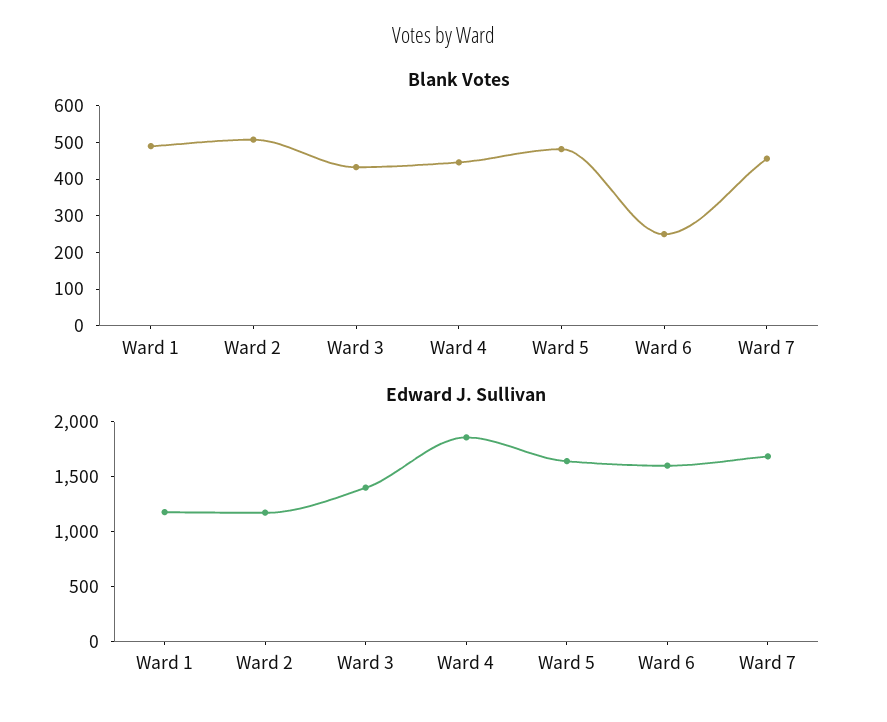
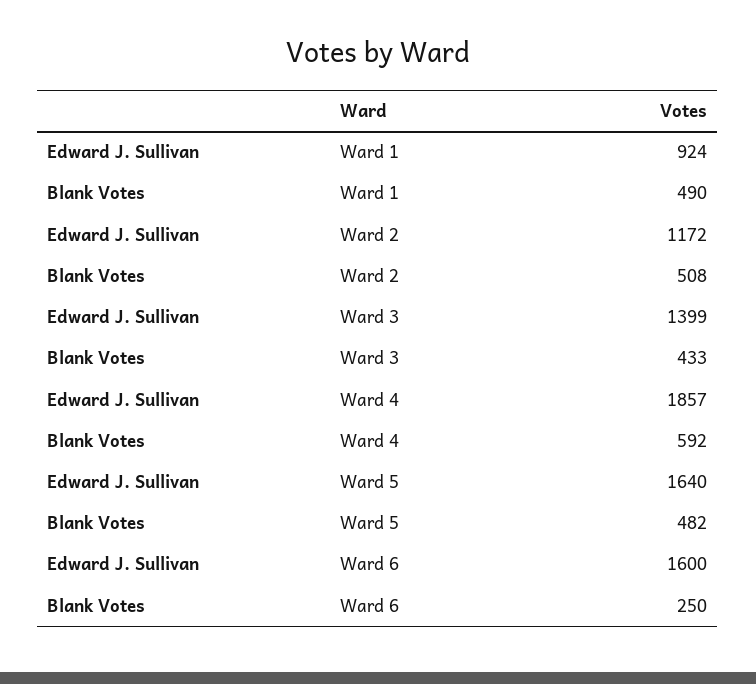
  {
    "Blank Votes": {
      "Ward 1": 490,
      "Ward 2": 508,
      "Ward 3": 433,
-     "Ward 4": 450,
+     "Ward 4": 592,
      "Ward 5": 482,
-     "Ward 6": 250,
+     "Ward 6": 250
-     "Ward 7": 450
    },
    "Edward J. Sullivan": {
-     "Ward 1": 1200,
+     "Ward 1": 924,
      "Ward 2": 1172,
      "Ward 3": 1399,
      "Ward 4": 1857,
      "Ward 5": 1640,
-     "Ward 6": 1600,
+     "Ward 6": 1600
-     "Ward 7": 1700
    }
  }

